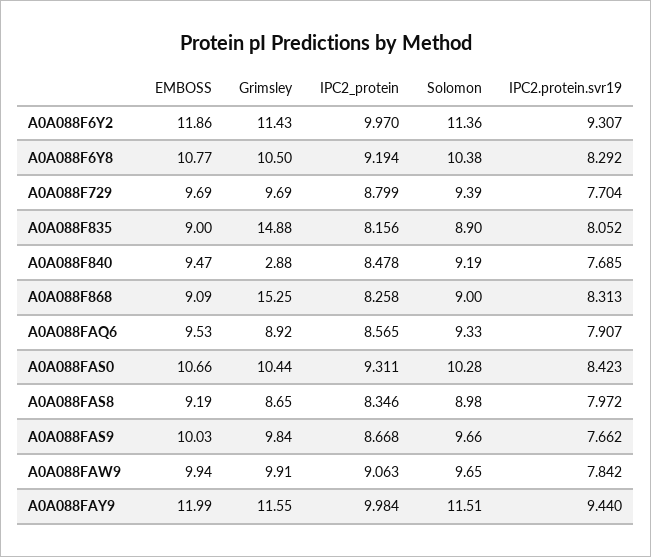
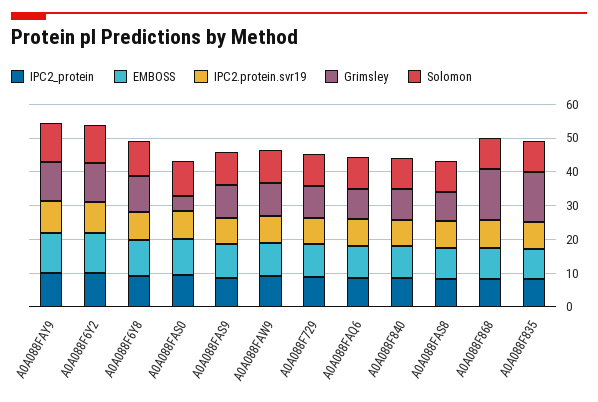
  {
    "EMBOSS": {
      "A0A088F6Y2": 11.86,
      "A0A088F6Y8": 10.77,
      "A0A088F729": 9.69,
      "A0A088F835": 9,
      "A0A088F840": 9.47,
      "A0A088F868": 9.09,
      "A0A088FAQ6": 9.53,
      "A0A088FAS0": 10.66,
      "A0A088FAS8": 9.19,
      "A0A088FAS9": 10.03,
      "A0A088FAW9": 9.94,
      "A0A088FAY9": 11.99
    },
    "Grimsley": {
      "A0A088F6Y2": 11.43,
      "A0A088F6Y8": 10.5,
      "A0A088F729": 9.69,
      "A0A088F835": 14.88,
-     "A0A088F840": 2.88,
+     "A0A088F840": 10,
      "A0A088F868": 15.25,
      "A0A088FAQ6": 8.92,
-     "A0A088FAS0": 10.44,
+     "A0A088FAS0": 5,
      "A0A088FAS8": 8.65,
      "A0A088FAS9": 9.84,
      "A0A088FAW9": 9.91,
      "A0A088FAY9": 11.55
    },
    "IPC2_protein": {
      "A0A088F6Y2": 9.97,
      "A0A088F6Y8": 9.194,
      "A0A088F729": 8.799,
      "A0A088F835": 8.156,
      "A0A088F840": 8.478,
      "A0A088F868": 8.258,
      "A0A088FAQ6": 8.565,
      "A0A088FAS0": 9.311,
      "A0A088FAS8": 8.346,
      "A0A088FAS9": 8.668,
      "A0A088FAW9": 9.063,
      "A0A088FAY9": 9.984
    },
    "Solomon": {
      "A0A088F6Y2": 11.36,
      "A0A088F6Y8": 10.38,
      "A0A088F729": 9.39,
      "A0A088F835": 8.9,
      "A0A088F840": 9.19,
      "A0A088F868": 9,
      "A0A088FAQ6": 9.33,
      "A0A088FAS0": 10.28,
      "A0A088FAS8": 8.98,
      "A0A088FAS9": 9.66,
      "A0A088FAW9": 9.65,
      "A0A088FAY9": 11.51
    },
    "IPC2.protein.svr19": {
      "A0A088F6Y2": 9.307,
      "A0A088F6Y8": 8.292,
      "A0A088F729": 7.704,
      "A0A088F835": 8.052,
      "A0A088F840": 7.685,
      "A0A088F868": 8.313,
      "A0A088FAQ6": 7.907,
      "A0A088FAS0": 8.423,
      "A0A088FAS8": 7.972,
      "A0A088FAS9": 7.662,
      "A0A088FAW9": 7.842,
      "A0A088FAY9": 9.44
    }
  }

